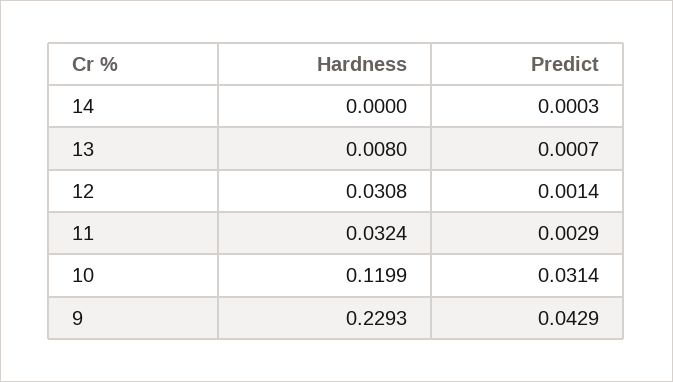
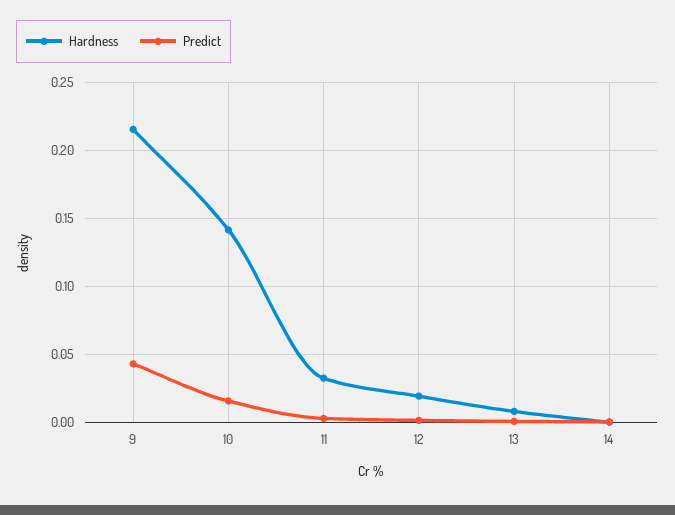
  {
    "Hardness": {
      "14": 0,
      "13": 0.008,
-     "12": 0.0308,
+     "12": 0.02,
      "11": 0.0324,
-     "10": 0.1199,
+     "10": 0.14,
-     "9": 0.2293
+     "9": 0.215
    },
    "Predict": {
      "14": 0.0003,
      "13": 0.0007,
      "12": 0.0014,
      "11": 0.0029,
-     "10": 0.0314,
+     "10": 0.015,
      "9": 0.0429
    }
  }

